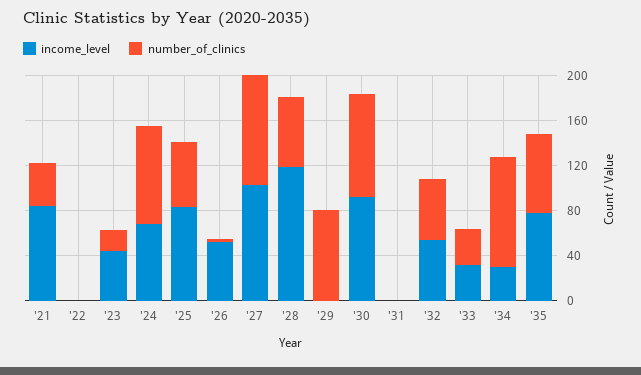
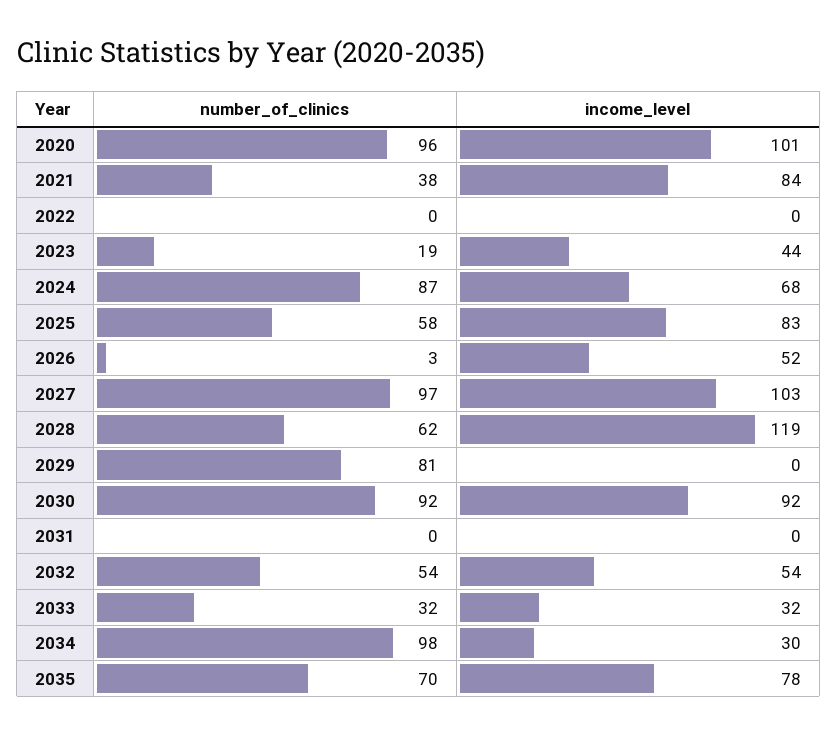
  {
    "income_level": {
      "'21": 84,
      "'22": 0,
      "'23": 44,
      "'24": 68,
      "'25": 83,
      "'26": 52,
      "'27": 103,
      "'28": 119,
      "'29": 0,
      "'30": 92,
      "'31": 0,
      "'32": 54,
      "'33": 32,
      "'34": 30,
-     "'35": 78
+     "'35": 78,
+     "2020": 101
    },
    "number_of_clinics": {
      "'21": 38,
      "'22": 0,
      "'23": 19,
      "'24": 87,
      "'25": 58,
      "'26": 3,
      "'27": 97,
      "'28": 62,
      "'29": 81,
      "'30": 92,
      "'31": 0,
      "'32": 54,
      "'33": 32,
      "'34": 98,
-     "'35": 70
+     "'35": 70,
+     "2020": 96
    }
  }

